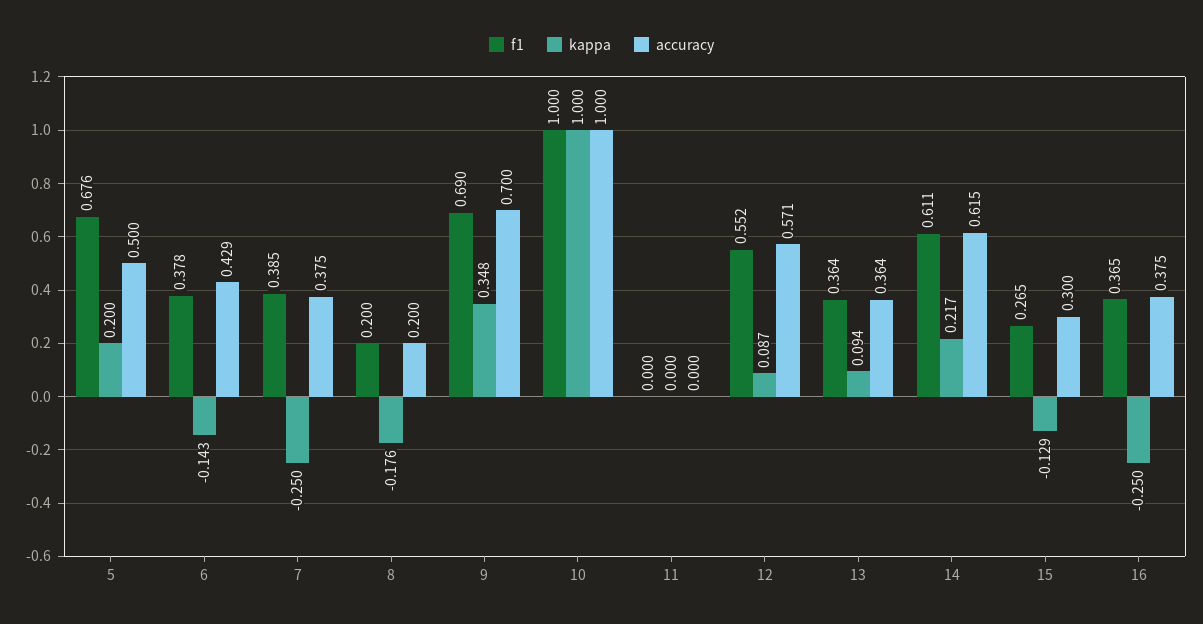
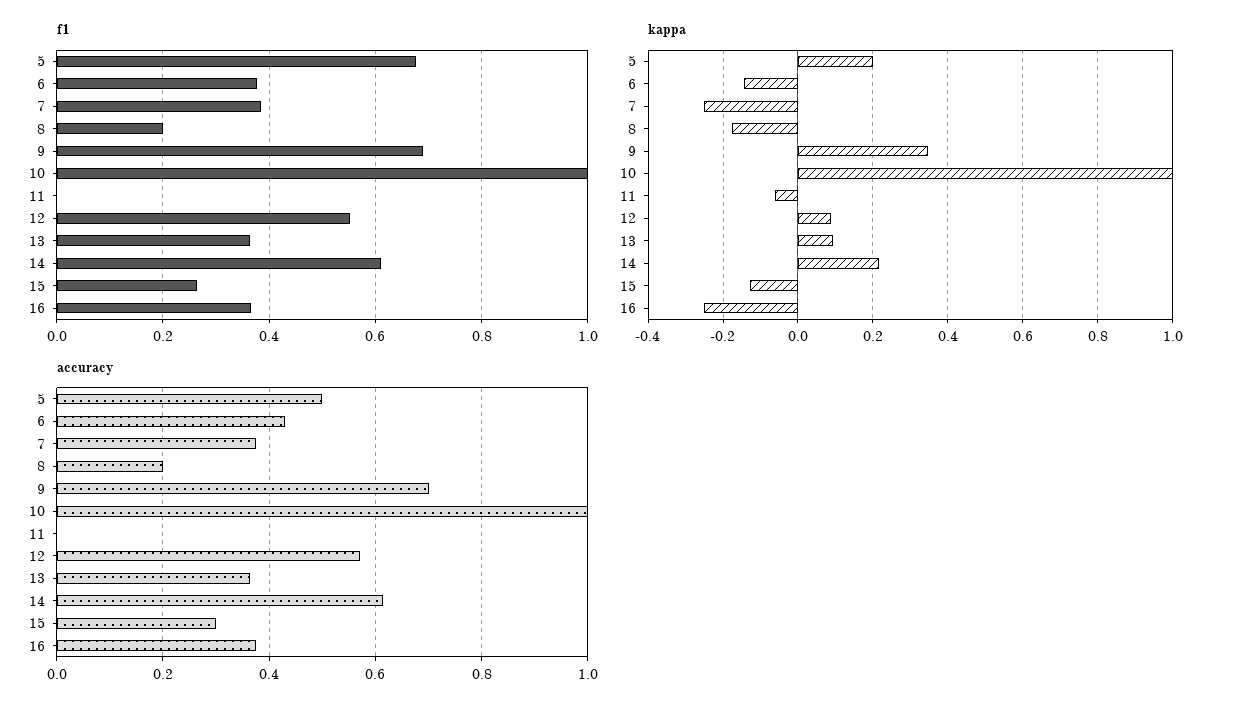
  {
    "f1": {
      "5": 0.676,
      "6": 0.378,
      "7": 0.385,
      "8": 0.2,
      "9": 0.69,
      "10": 1,
      "11": 0,
      "12": 0.552,
      "13": 0.364,
      "14": 0.611,
      "15": 0.265,
      "16": 0.365
    },
    "kappa": {
      "5": 0.2,
      "6": -0.143,
      "7": -0.25,
      "8": -0.176,
      "9": 0.348,
      "10": 1,
-     "11": 0,
+     "11": -0.06,
      "12": 0.087,
      "13": 0.094,
      "14": 0.217,
      "15": -0.129,
      "16": -0.25
    },
    "accuracy": {
      "5": 0.5,
      "6": 0.429,
      "7": 0.375,
      "8": 0.2,
      "9": 0.7,
      "10": 1,
      "11": 0,
      "12": 0.571,
      "13": 0.364,
      "14": 0.615,
      "15": 0.3,
      "16": 0.375
    }
  }

